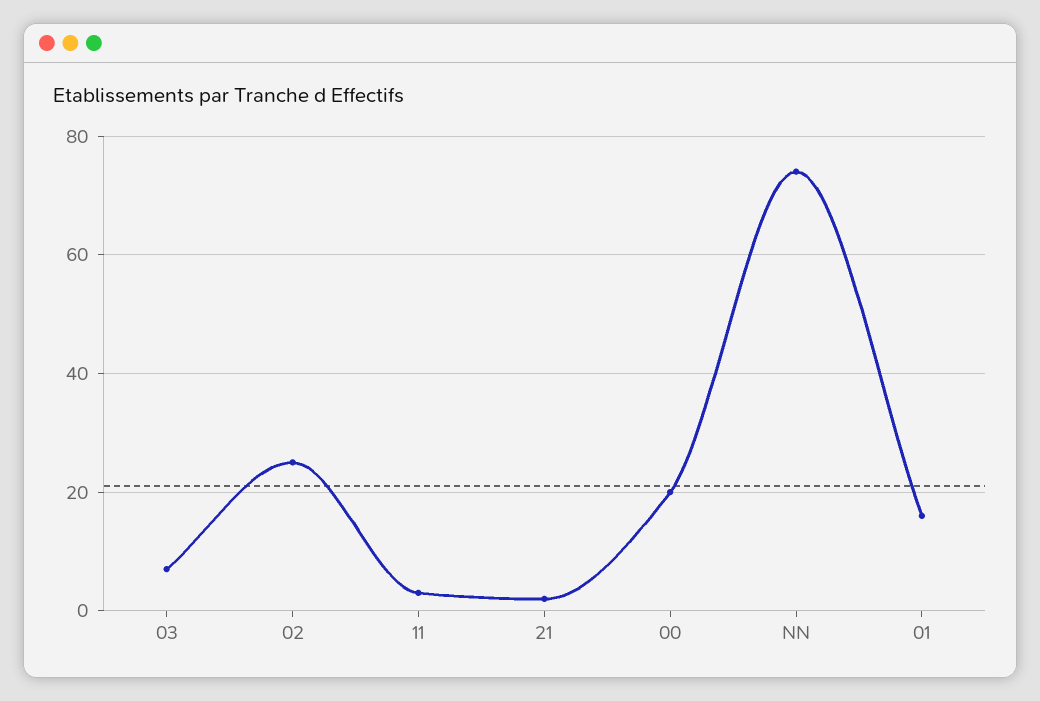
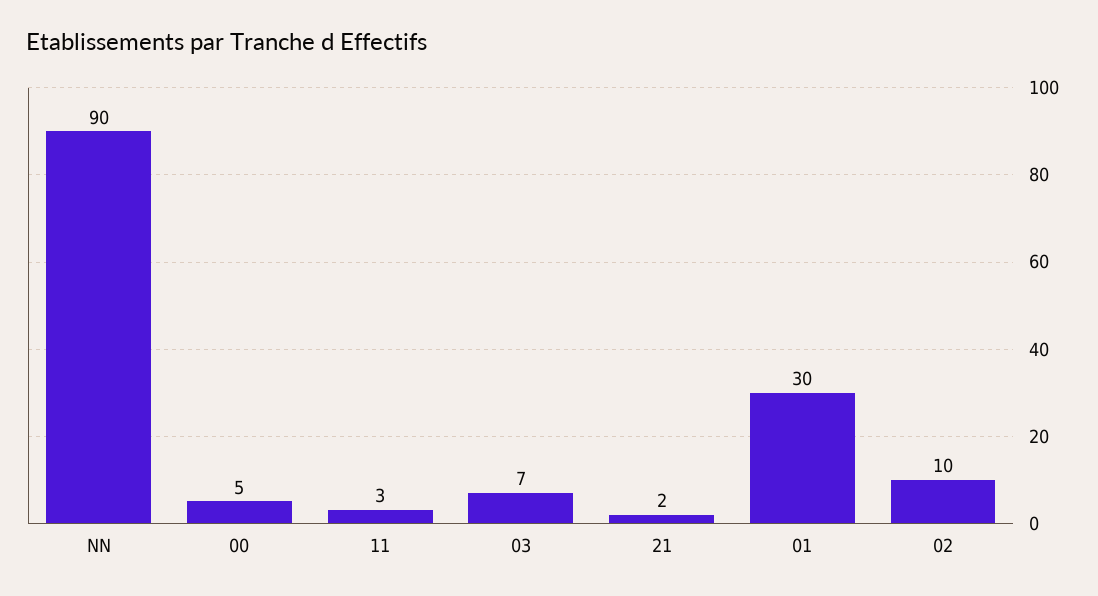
  {
    "03": 7,
-   "02": 25,
+   "02": 10,
    "11": 3,
    "21": 2,
-   "00": 20,
+   "00": 5,
-   "NN": 75,
+   "NN": 90,
-   "01": 15
+   "01": 30
  }

